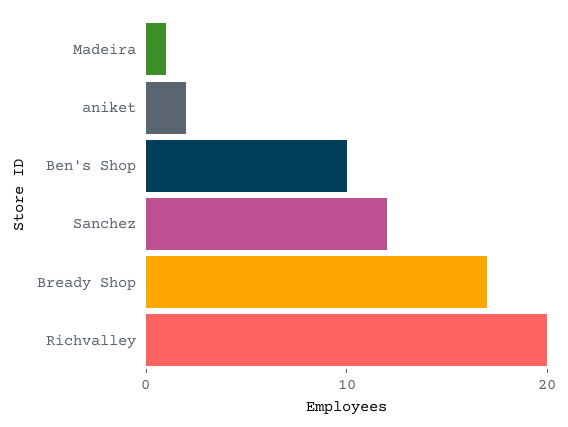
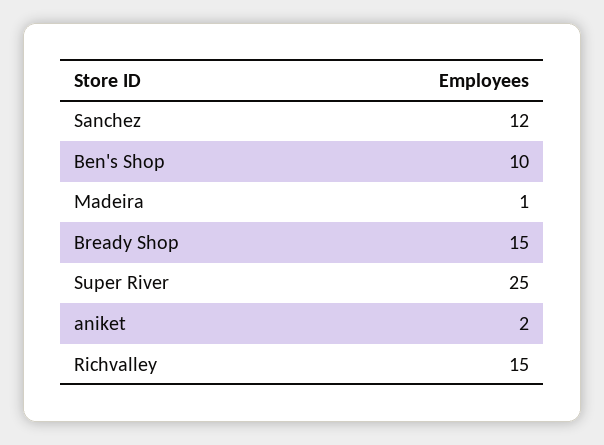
  {
    "Madeira": 1,
    "aniket": 2,
    "Ben's Shop": 10,
    "Sanchez": 12,
-   "Bready Shop": 17,
+   "Bready Shop": 15,
-   "Richvalley": 20
+   "Richvalley": 15,
+   "Super River": 25
  }

